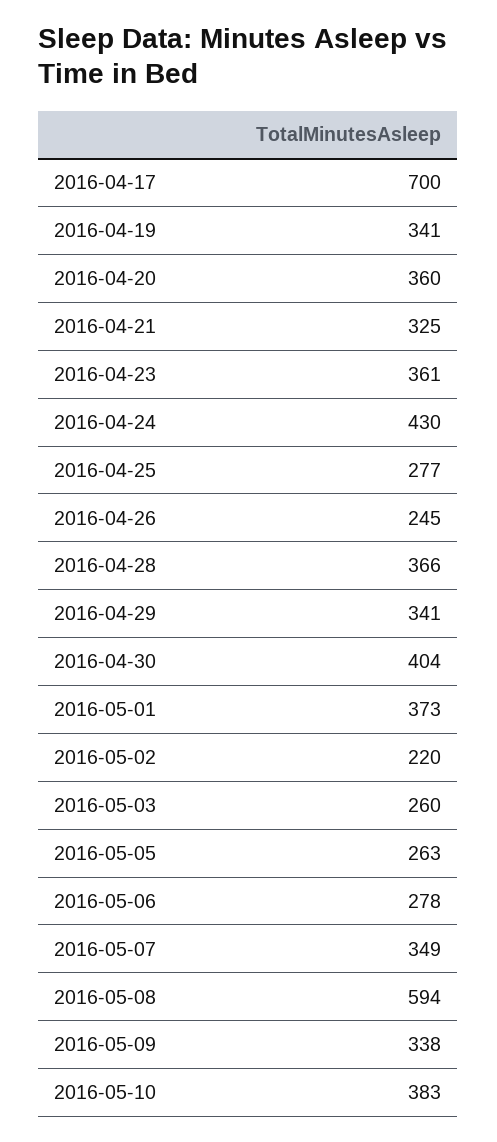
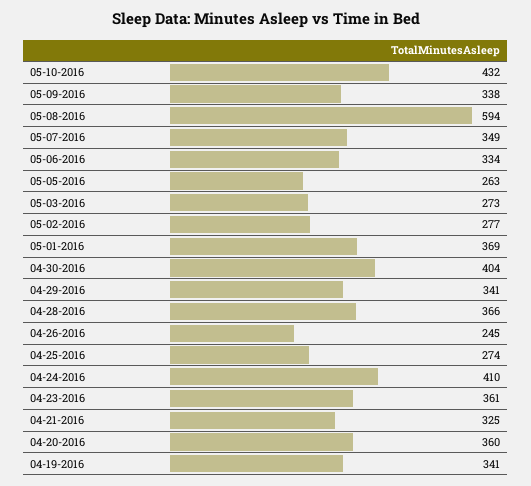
  {
-   "2016-04-17": 700,
    "2016-04-19": 341,
    "2016-04-20": 360,
    "2016-04-21": 325,
    "2016-04-23": 361,
-   "2016-04-24": 430,
+   "2016-04-24": 410,
-   "2016-04-25": 277,
+   "2016-04-25": 274,
    "2016-04-26": 245,
    "2016-04-28": 366,
    "2016-04-29": 341,
    "2016-04-30": 404,
-   "2016-05-01": 373,
+   "2016-05-01": 369,
-   "2016-05-02": 220,
+   "2016-05-02": 277,
-   "2016-05-03": 260,
+   "2016-05-03": 273,
    "2016-05-05": 263,
-   "2016-05-06": 278,
+   "2016-05-06": 334,
    "2016-05-07": 349,
    "2016-05-08": 594,
    "2016-05-09": 338,
-   "2016-05-10": 383
+   "2016-05-10": 432
  }

